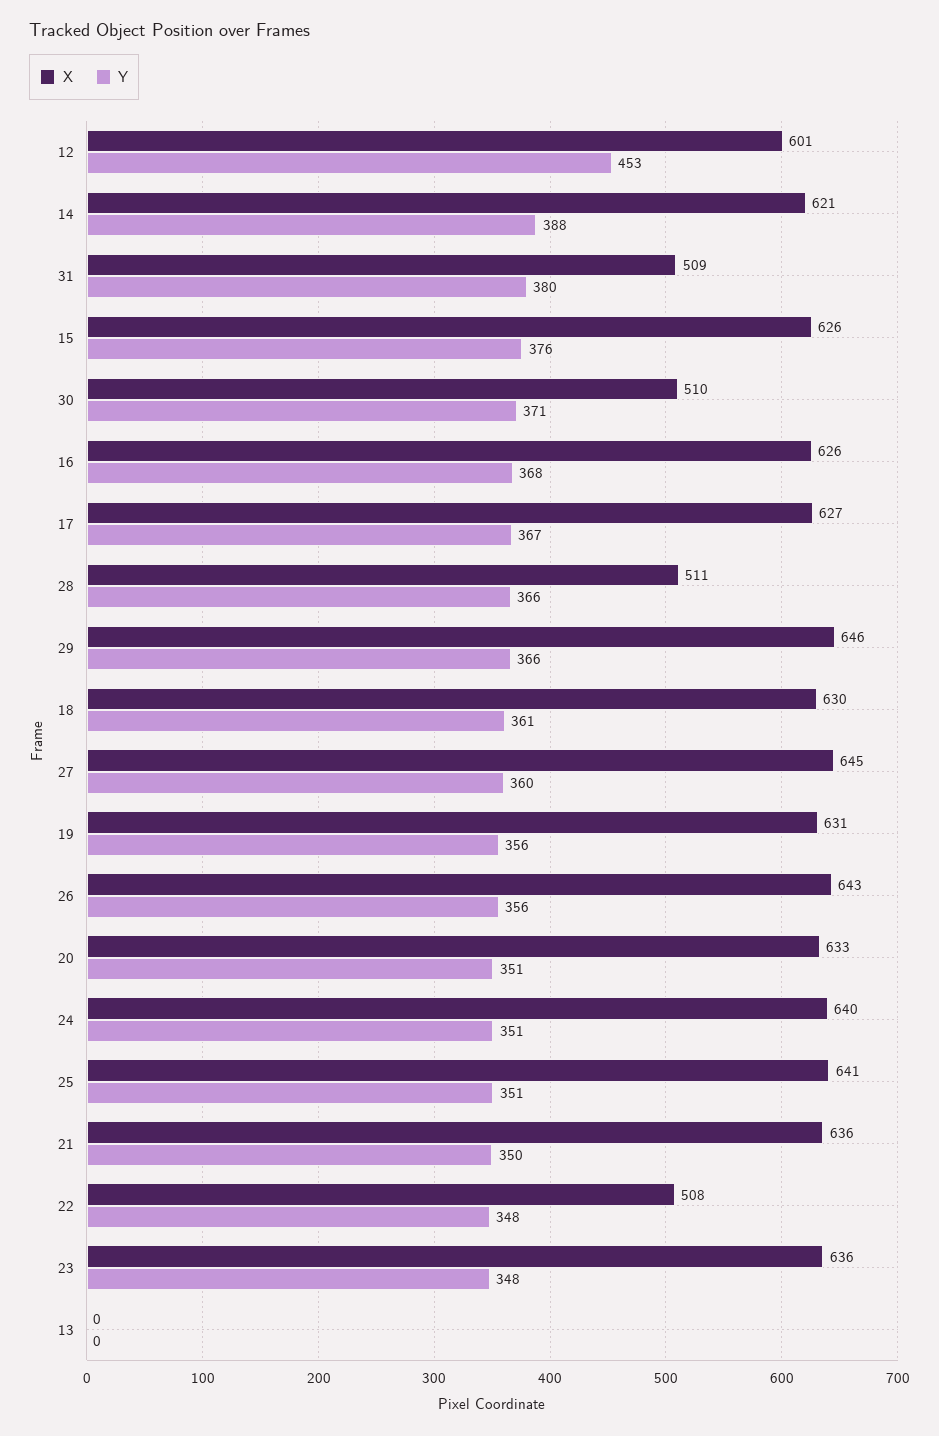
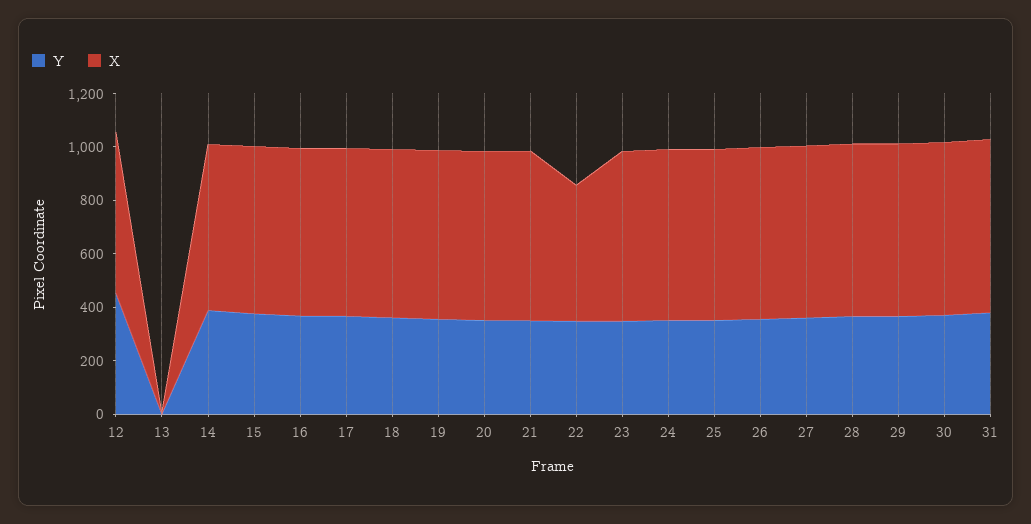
  {
    "X": {
      "12": 601,
      "14": 621,
-     "31": 509,
+     "31": 650,
      "15": 626,
-     "30": 510,
+     "30": 650,
      "16": 626,
      "17": 627,
-     "28": 511,
+     "28": 650,
      "29": 646,
      "18": 630,
      "27": 645,
      "19": 631,
      "26": 643,
      "20": 633,
      "24": 640,
      "25": 641,
      "21": 636,
      "22": 508,
      "23": 636,
      "13": 0
    },
    "Y": {
      "12": 453,
      "14": 388,
      "31": 380,
      "15": 376,
      "30": 371,
      "16": 368,
      "17": 367,
      "28": 366,
      "29": 366,
      "18": 361,
      "27": 360,
      "19": 356,
      "26": 356,
      "20": 351,
      "24": 351,
      "25": 351,
      "21": 350,
      "22": 348,
      "23": 348,
      "13": 0
    }
  }

